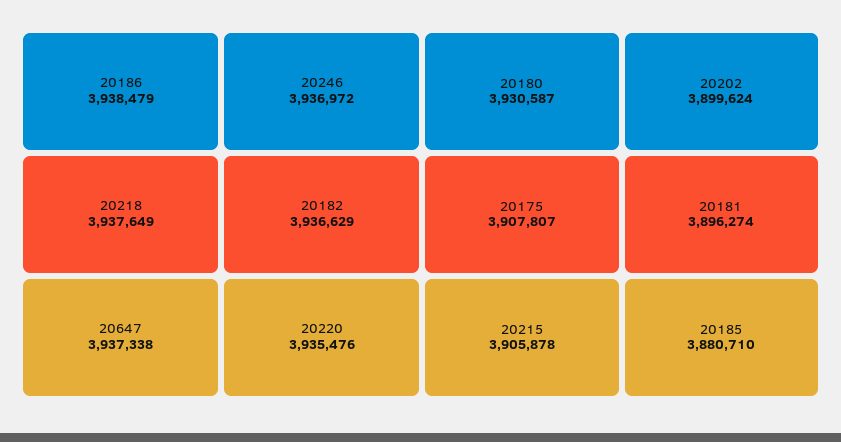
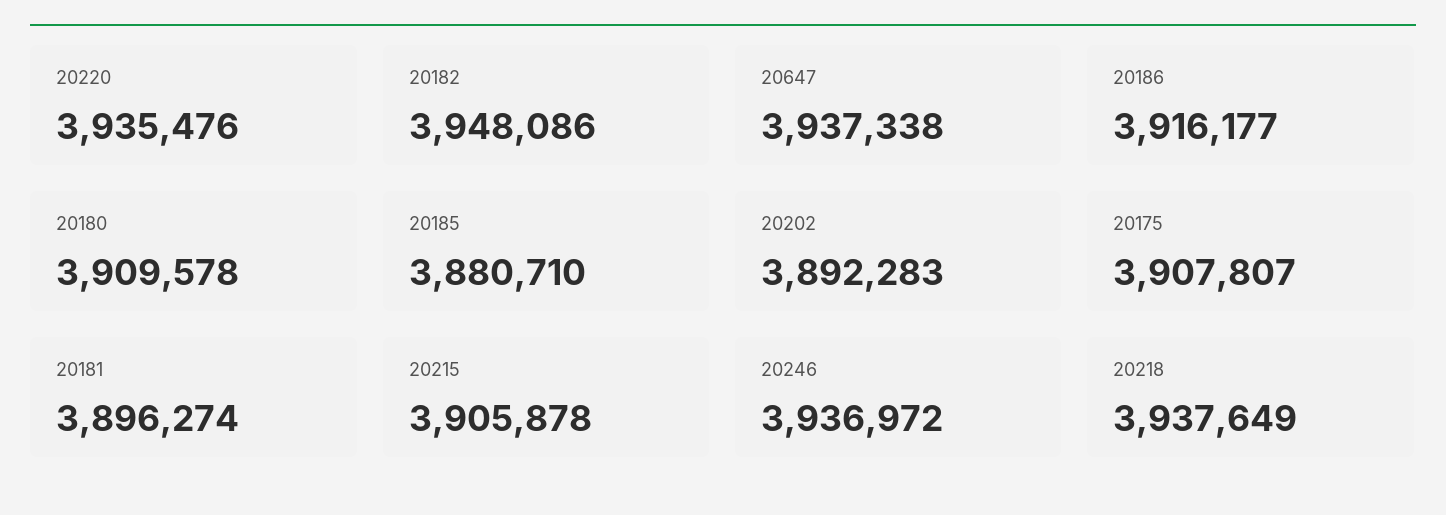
  {
-   "20186": 3938479,
+   "20186": 3916177,
    "20218": 3937649,
    "20647": 3937338,
    "20246": 3936972,
-   "20182": 3936629,
+   "20182": 3948086,
    "20220": 3935476,
-   "20180": 3930587,
+   "20180": 3909578,
    "20175": 3907807,
    "20215": 3905878,
-   "20202": 3899624,
+   "20202": 3892283,
    "20181": 3896274,
    "20185": 3880710
  }

